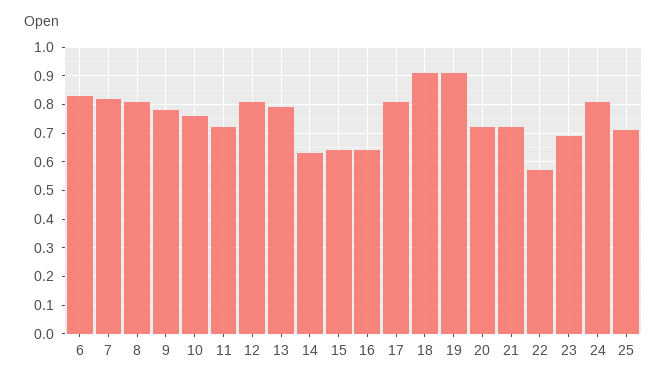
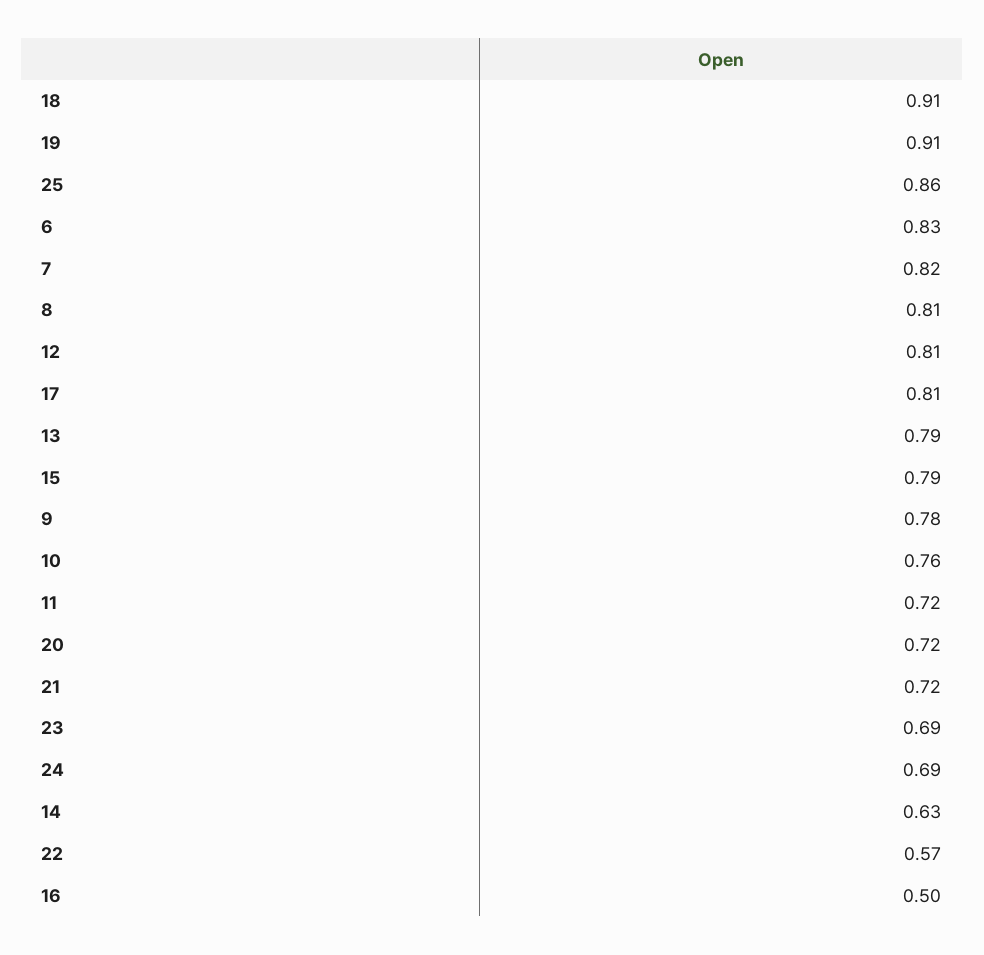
  {
    "6": 0.83,
    "7": 0.82,
    "8": 0.81,
    "9": 0.78,
    "10": 0.76,
    "11": 0.72,
    "12": 0.81,
    "13": 0.79,
    "14": 0.63,
-   "15": 0.65,
+   "15": 0.79,
-   "16": 0.65,
+   "16": 0.5,
    "17": 0.81,
    "18": 0.91,
    "19": 0.91,
    "20": 0.72,
    "21": 0.72,
    "22": 0.57,
    "23": 0.69,
-   "24": 0.8,
+   "24": 0.69,
-   "25": 0.7
+   "25": 0.86
  }

